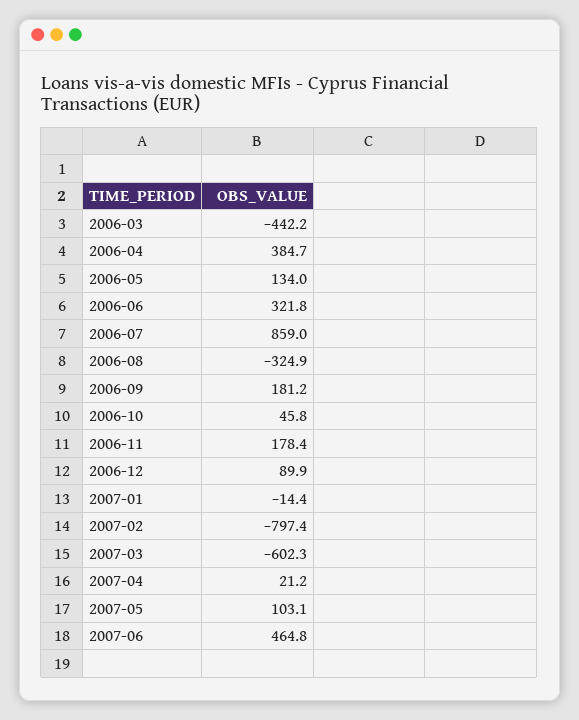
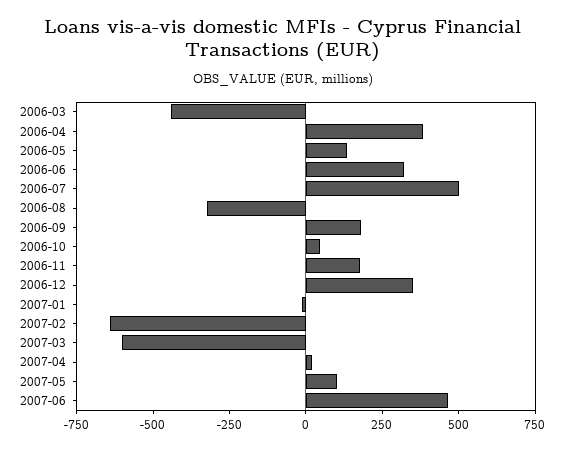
  {
    "2006-03": -442.2,
    "2006-04": 384.7,
    "2006-05": 134,
    "2006-06": 321.8,
-   "2006-07": 859,
+   "2006-07": 500,
    "2006-08": -324.9,
    "2006-09": 181.2,
    "2006-10": 45.8,
    "2006-11": 178.4,
-   "2006-12": 89.9,
+   "2006-12": 350,
    "2007-01": -14.4,
-   "2007-02": -797.4,
+   "2007-02": -650,
    "2007-03": -602.3,
    "2007-04": 21.2,
    "2007-05": 103.1,
    "2007-06": 464.8
  }

